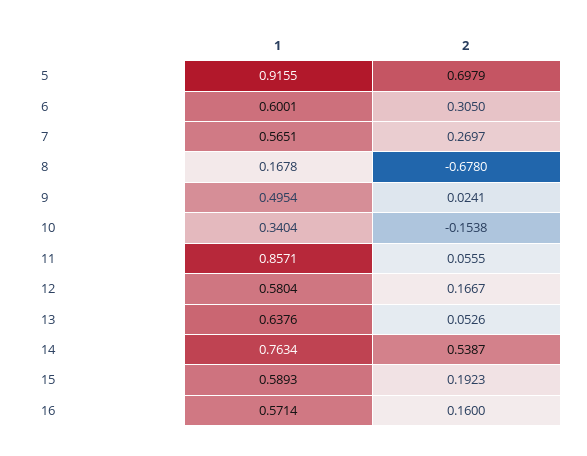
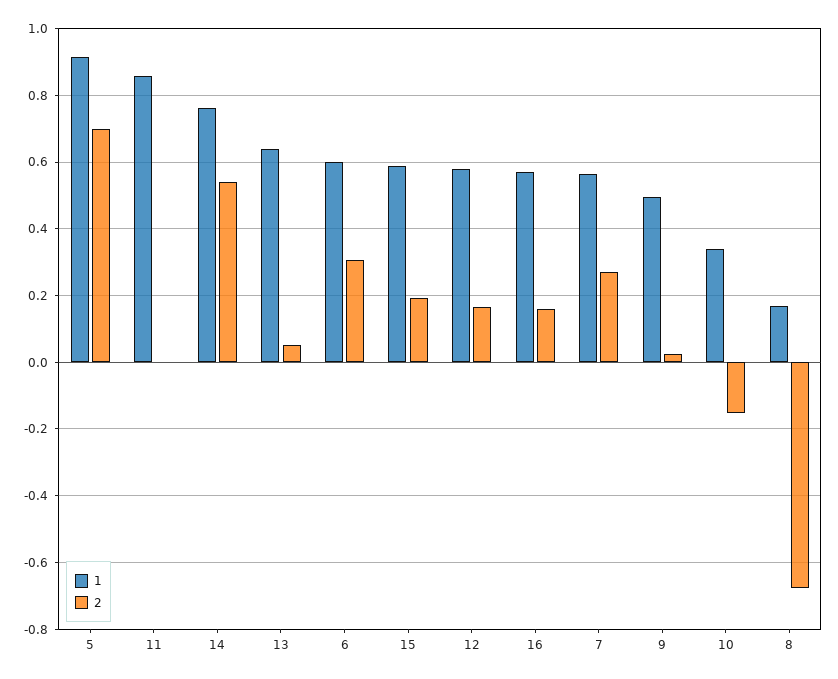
  {
    "1": {
      "5": 0.9155,
      "6": 0.6001,
      "7": 0.5651,
      "8": 0.1678,
      "9": 0.4954,
      "10": 0.3404,
      "11": 0.8571,
      "12": 0.5804,
      "13": 0.6376,
      "14": 0.7634,
      "15": 0.5893,
      "16": 0.5714
    },
    "2": {
      "5": 0.6979,
      "6": 0.305,
      "7": 0.2697,
      "8": -0.678,
      "9": 0.0241,
      "10": -0.1538,
-     "11": 0.0555,
+     "11": 0,
      "12": 0.1667,
      "13": 0.0526,
      "14": 0.5387,
      "15": 0.1923,
      "16": 0.16
    }
  }

